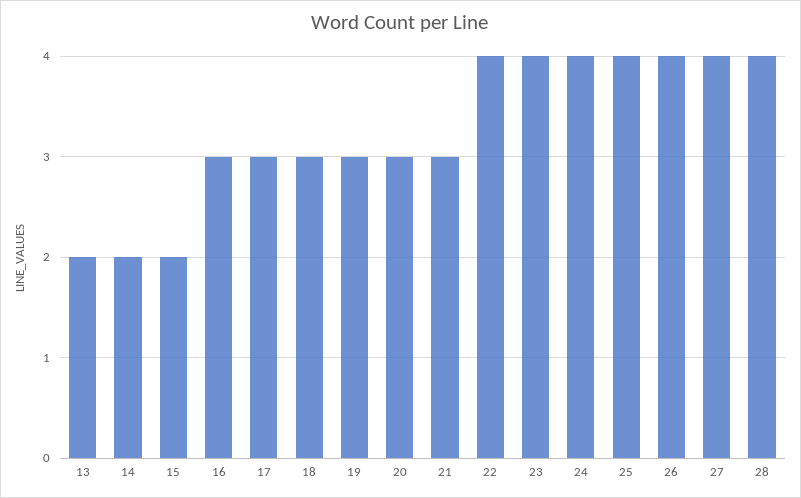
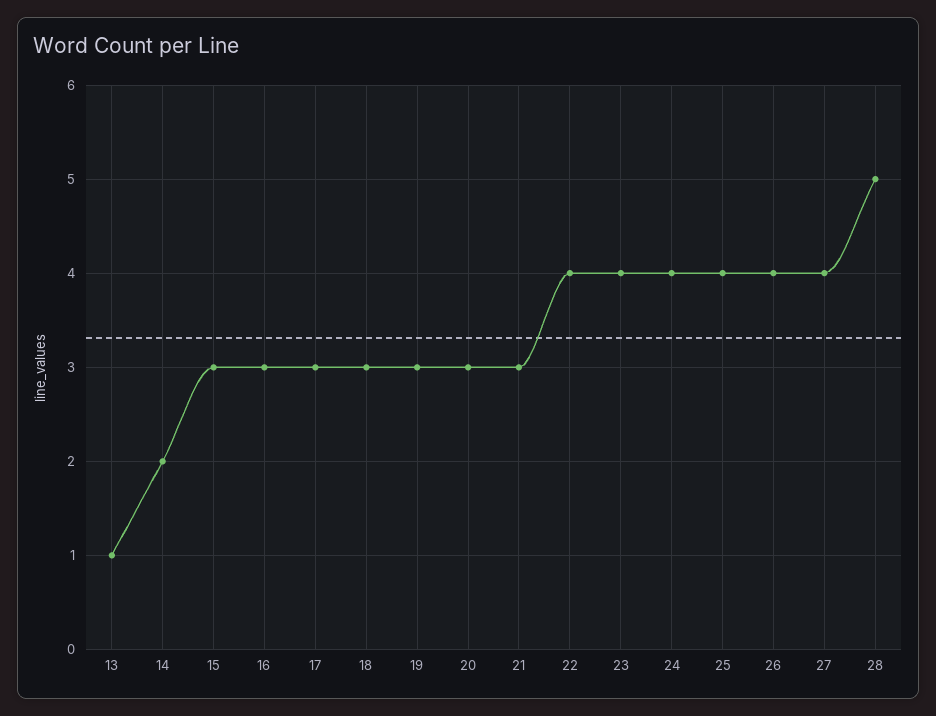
  {
-   "13": 2,
+   "13": 1,
    "14": 2,
-   "15": 2,
+   "15": 3,
    "16": 3,
    "17": 3,
    "18": 3,
    "19": 3,
    "20": 3,
    "21": 3,
    "22": 4,
    "23": 4,
    "24": 4,
    "25": 4,
    "26": 4,
    "27": 4,
-   "28": 4
+   "28": 5
  }

